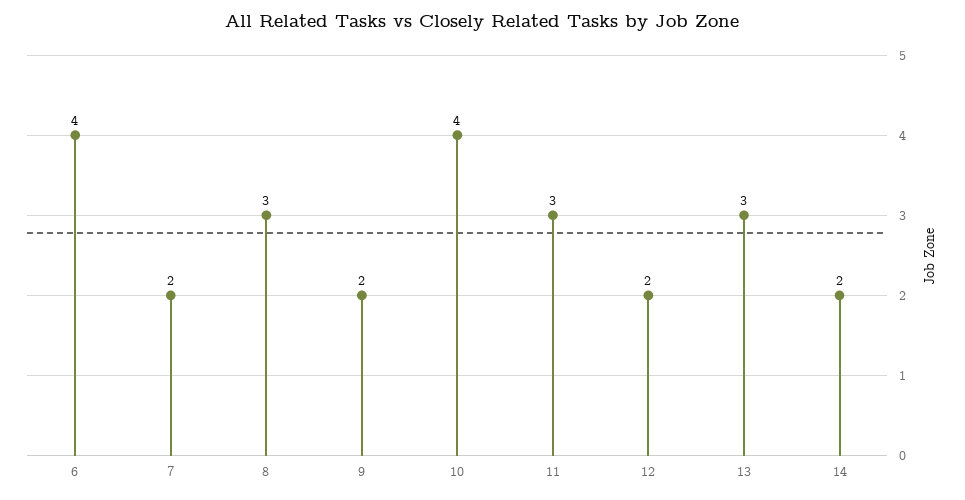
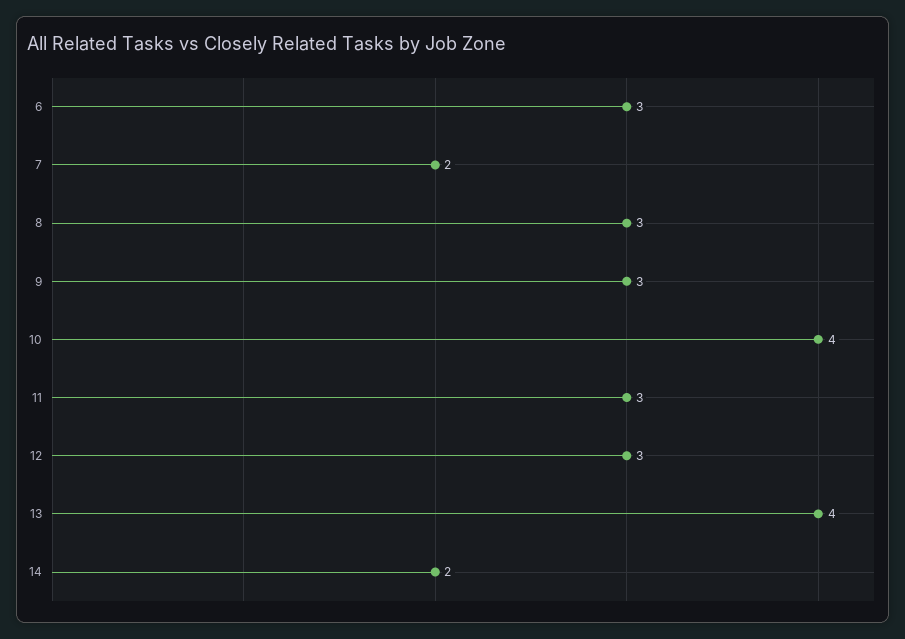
  {
-   "6": 4,
+   "6": 3,
    "7": 2,
    "8": 3,
-   "9": 2,
+   "9": 3,
    "10": 4,
    "11": 3,
-   "12": 2,
+   "12": 3,
-   "13": 3,
+   "13": 4,
    "14": 2
  }

